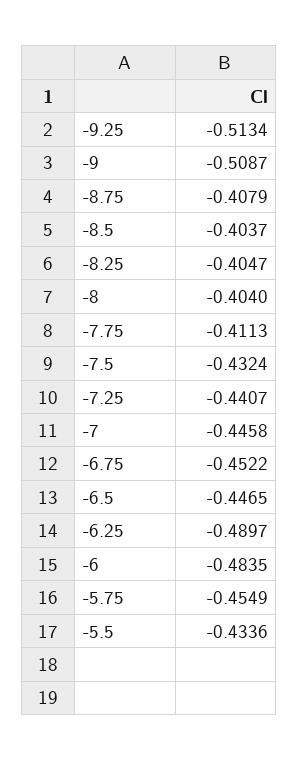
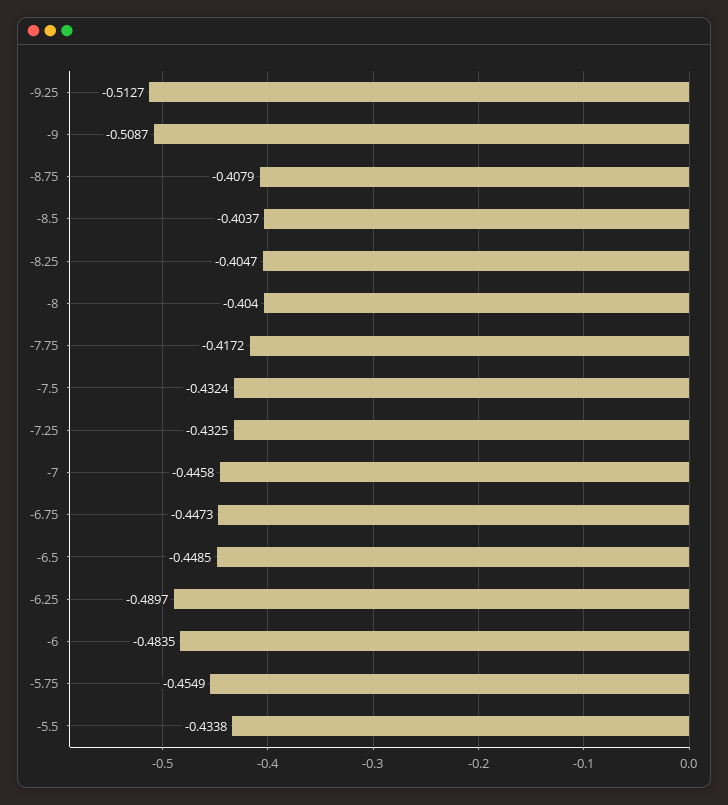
  {
-   "-9.25": -0.5134,
+   "-9.25": -0.5127,
    "-9": -0.5087,
    "-8.75": -0.4079,
    "-8.5": -0.4037,
    "-8.25": -0.4047,
    "-8": -0.404,
-   "-7.75": -0.4113,
+   "-7.75": -0.4172,
    "-7.5": -0.4324,
-   "-7.25": -0.4407,
+   "-7.25": -0.4325,
    "-7": -0.4458,
-   "-6.75": -0.4522,
+   "-6.75": -0.4473,
-   "-6.5": -0.4465,
+   "-6.5": -0.4485,
    "-6.25": -0.4897,
    "-6": -0.4835,
    "-5.75": -0.4549,
-   "-5.5": -0.4336
+   "-5.5": -0.4338
  }

